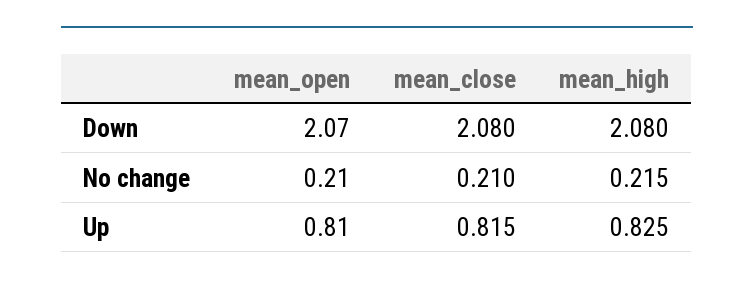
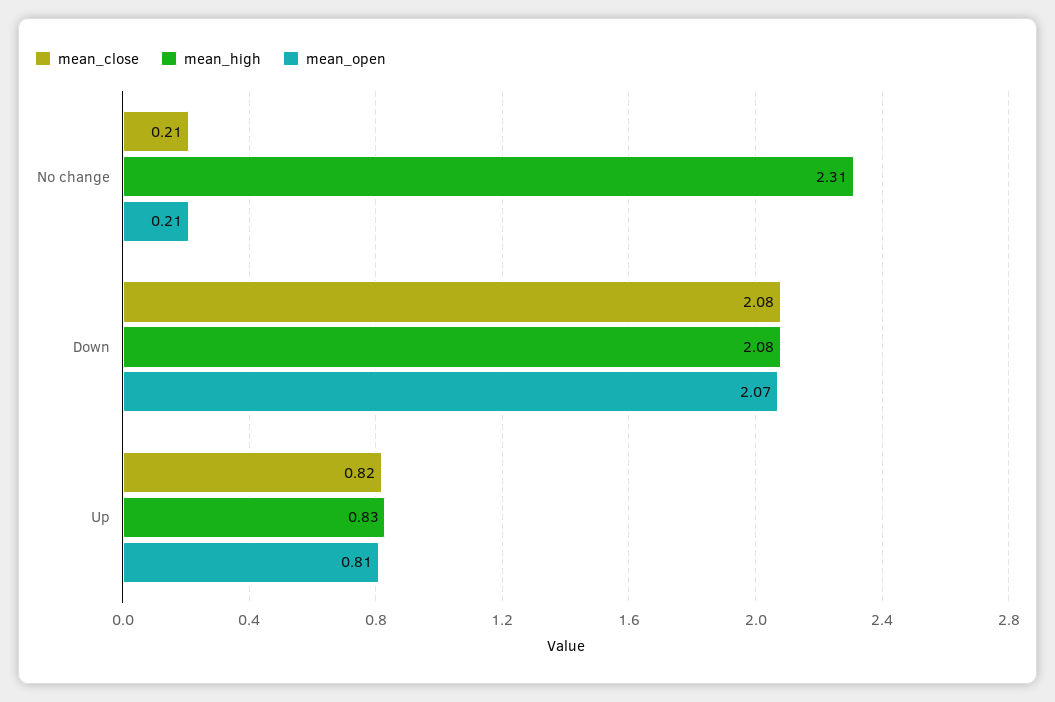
  {
    "mean_open": {
      "Down": 2.07,
      "No change": 0.21,
      "Up": 0.81
    },
    "mean_close": {
      "Down": 2.08,
      "No change": 0.21,
      "Up": 0.815
    },
    "mean_high": {
      "Down": 2.08,
-     "No change": 0.215,
+     "No change": 2.31,
      "Up": 0.825
    }
  }

